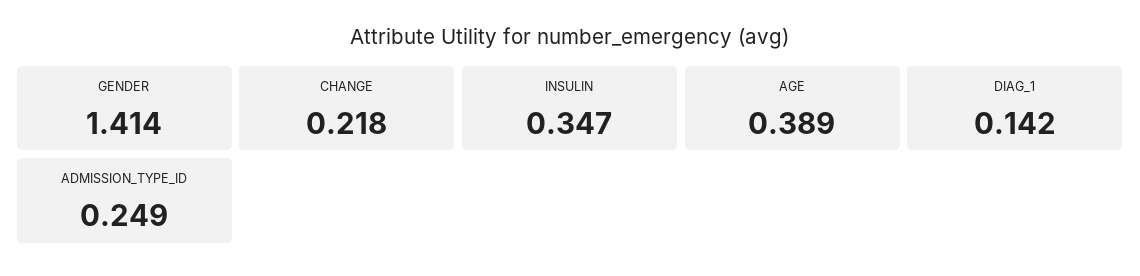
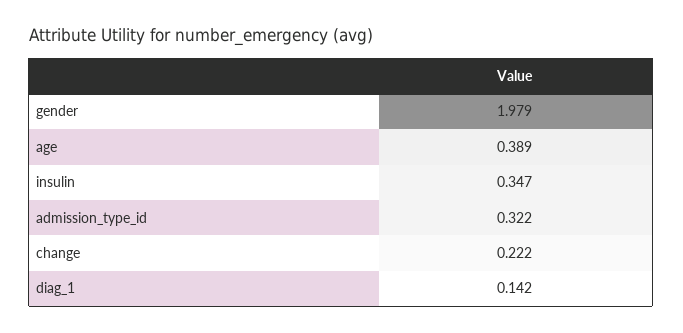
  {
-   "GENDER": 1.414,
+   "GENDER": 1.979,
-   "CHANGE": 0.218,
+   "CHANGE": 0.222,
    "INSULIN": 0.347,
    "AGE": 0.389,
    "DIAG_1": 0.142,
-   "ADMISSION_TYPE_ID": 0.249
+   "ADMISSION_TYPE_ID": 0.322
  }

